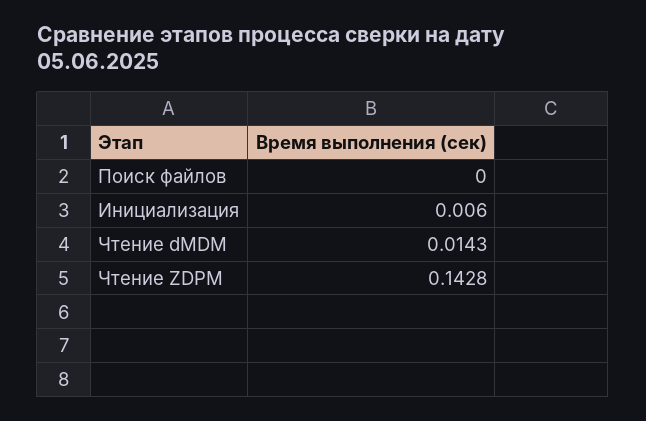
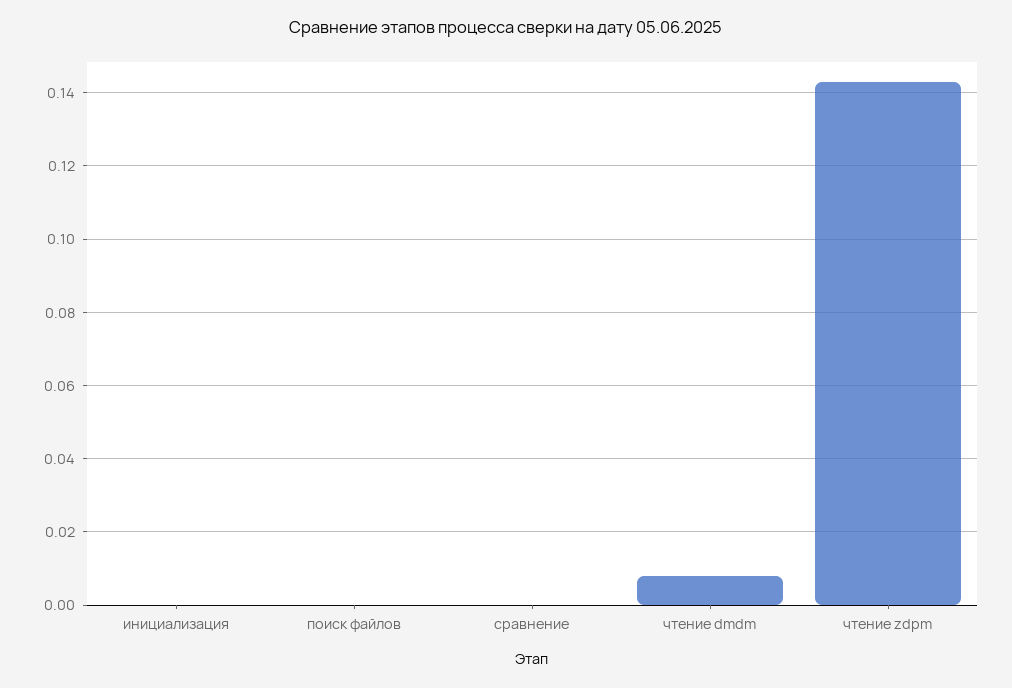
  {
    "Поиск файлов": 0,
-   "Инициализация": 0.006,
+   "Инициализация": 0,
-   "Чтение dMDM": 0.0143,
+   "Чтение dMDM": 0.008,
-   "Чтение ZDPM": 0.1428
+   "Чтение ZDPM": 0.1428,
+   "сравнение": 0
  }

